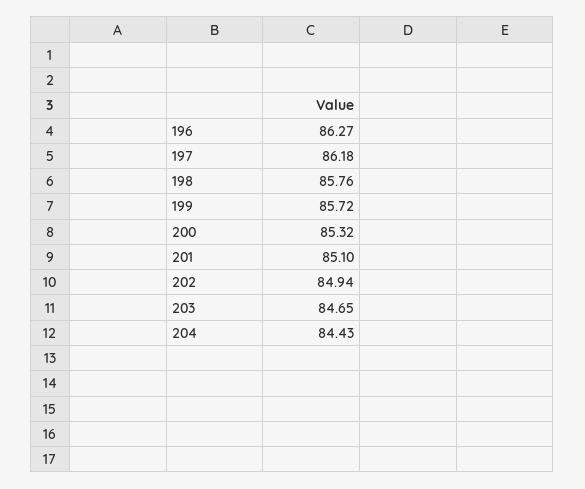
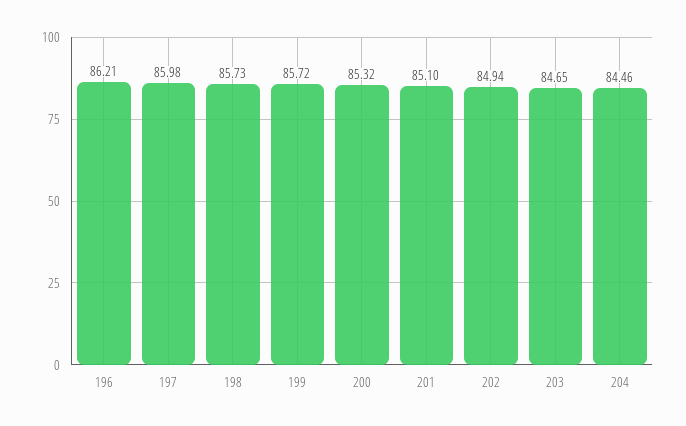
  {
-   "196": 86.27,
+   "196": 86.21,
-   "197": 86.18,
+   "197": 85.98,
-   "198": 85.76,
+   "198": 85.73,
    "199": 85.72,
    "200": 85.32,
    "201": 85.1,
    "202": 84.94,
    "203": 84.65,
-   "204": 84.43
+   "204": 84.46
  }

